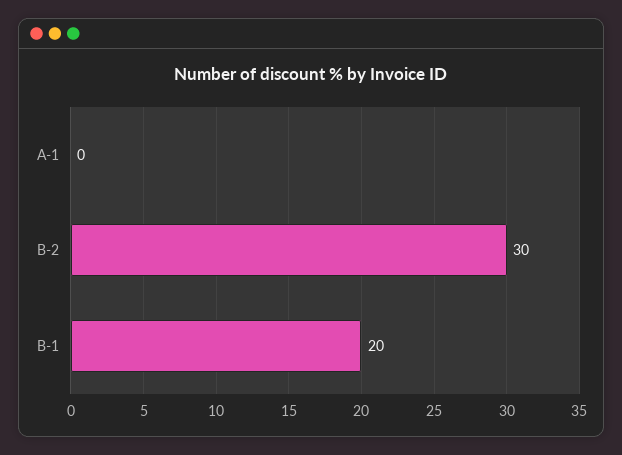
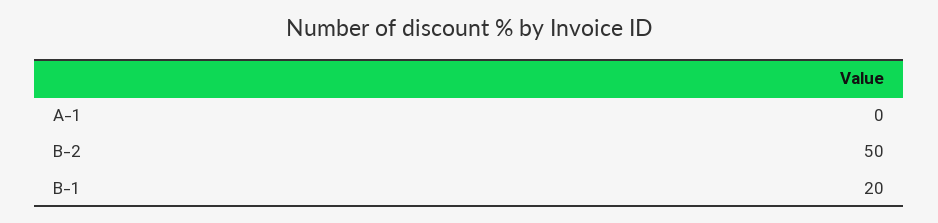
  {
    "A-1": 0,
-   "B-2": 30,
+   "B-2": 50,
    "B-1": 20
  }

